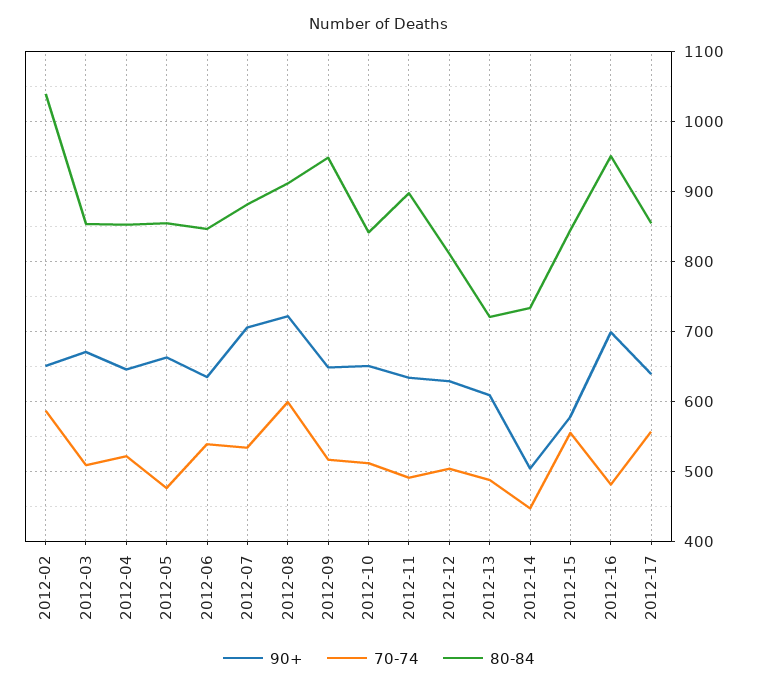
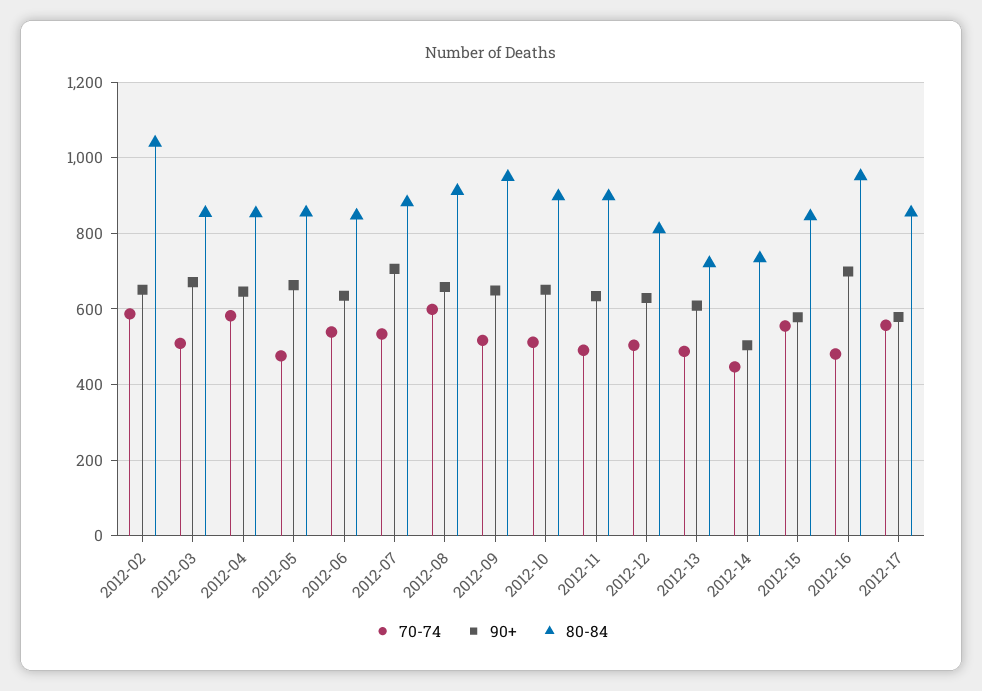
  {
    "90+": {
      "2012-02": 650,
      "2012-03": 670,
      "2012-04": 650,
      "2012-05": 660,
      "2012-06": 640,
      "2012-07": 710,
-     "2012-08": 720,
+     "2012-08": 660,
      "2012-09": 650,
      "2012-10": 650,
      "2012-11": 630,
      "2012-12": 630,
      "2012-13": 610,
      "2012-14": 500,
      "2012-15": 580,
      "2012-16": 700,
-     "2012-17": 640
+     "2012-17": 580
    },
    "70-74": {
      "2012-02": 590,
      "2012-03": 510,
-     "2012-04": 520,
+     "2012-04": 580,
      "2012-05": 480,
      "2012-06": 540,
      "2012-07": 530,
      "2012-08": 600,
      "2012-09": 520,
      "2012-10": 510,
      "2012-11": 490,
      "2012-12": 500,
      "2012-13": 490,
      "2012-14": 450,
      "2012-15": 560,
      "2012-16": 480,
      "2012-17": 560
    },
    "80-84": {
      "2012-02": 1040,
      "2012-03": 850,
      "2012-04": 850,
      "2012-05": 860,
      "2012-06": 850,
      "2012-07": 880,
      "2012-08": 910,
      "2012-09": 950,
-     "2012-10": 840,
+     "2012-10": 900,
      "2012-11": 900,
      "2012-12": 810,
      "2012-13": 720,
      "2012-14": 730,
      "2012-15": 850,
      "2012-16": 950,
      "2012-17": 860
    }
  }

